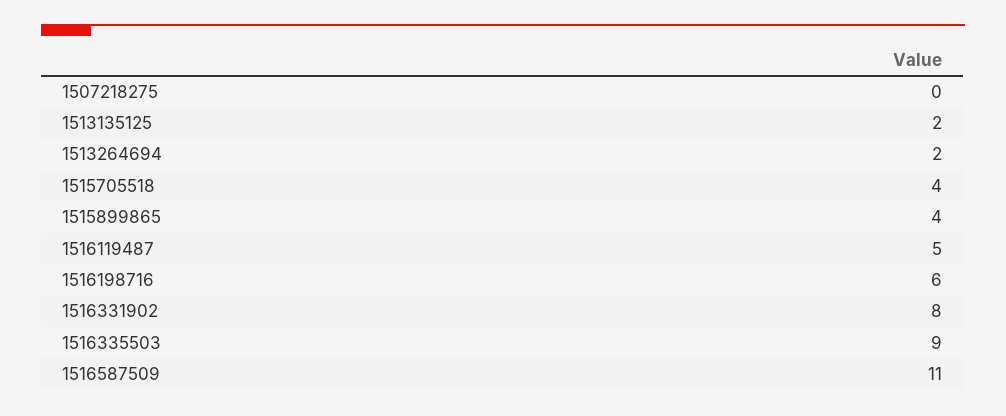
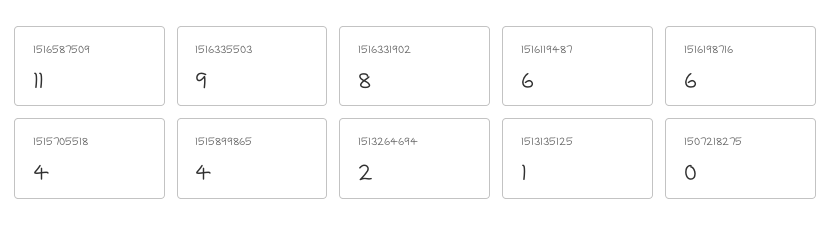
  {
    "1507218275": 0,
-   "1513135125": 2,
+   "1513135125": 1,
    "1513264694": 2,
    "1515705518": 4,
    "1515899865": 4,
-   "1516119487": 5,
+   "1516119487": 6,
    "1516198716": 6,
    "1516331902": 8,
    "1516335503": 9,
    "1516587509": 11
  }

